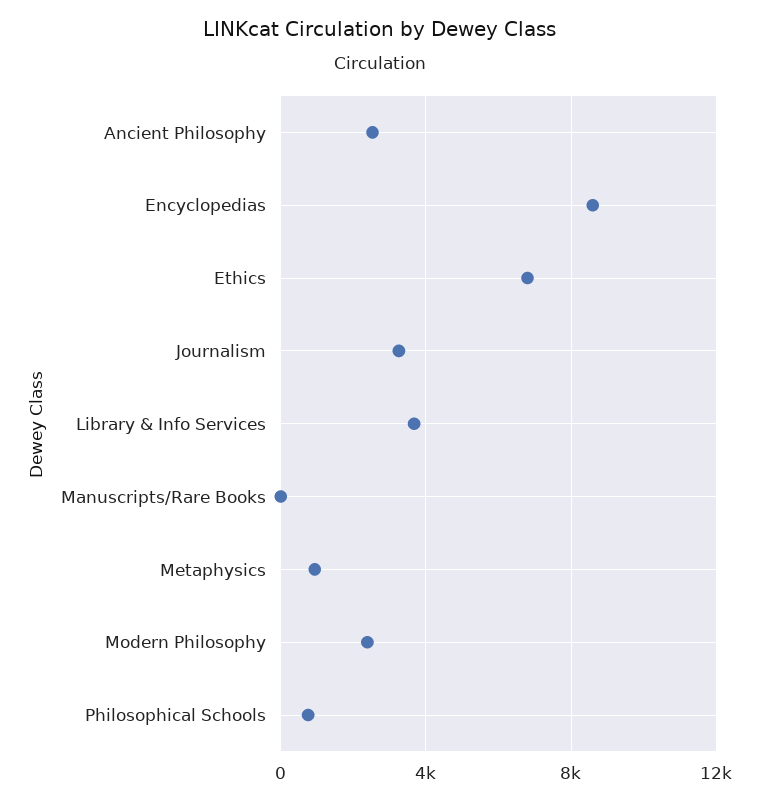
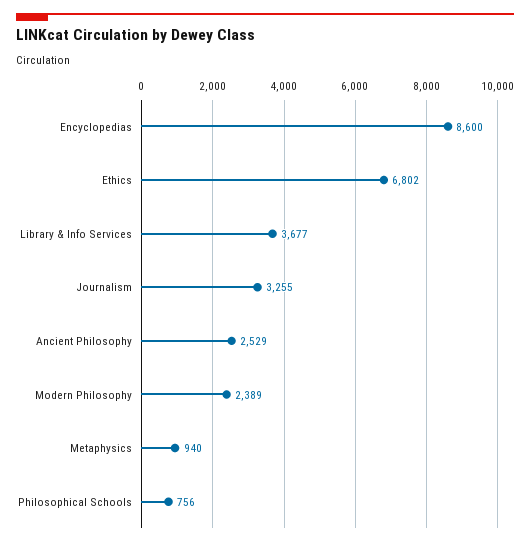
  {
    "Ancient Philosophy": 2529,
    "Encyclopedias": 8600,
    "Ethics": 6802,
    "Journalism": 3255,
    "Library & Info Services": 3677,
-   "Manuscripts/Rare Books": 0,
    "Metaphysics": 940,
    "Modern Philosophy": 2389,
    "Philosophical Schools": 756
  }

